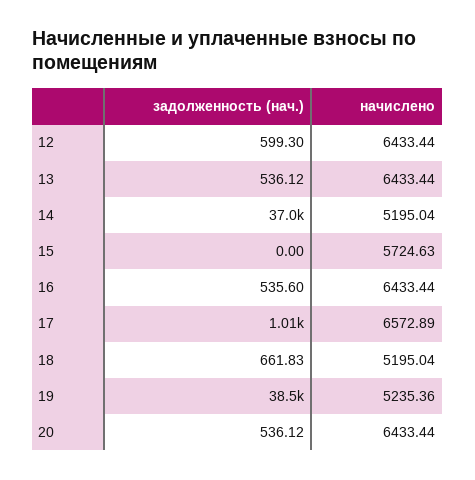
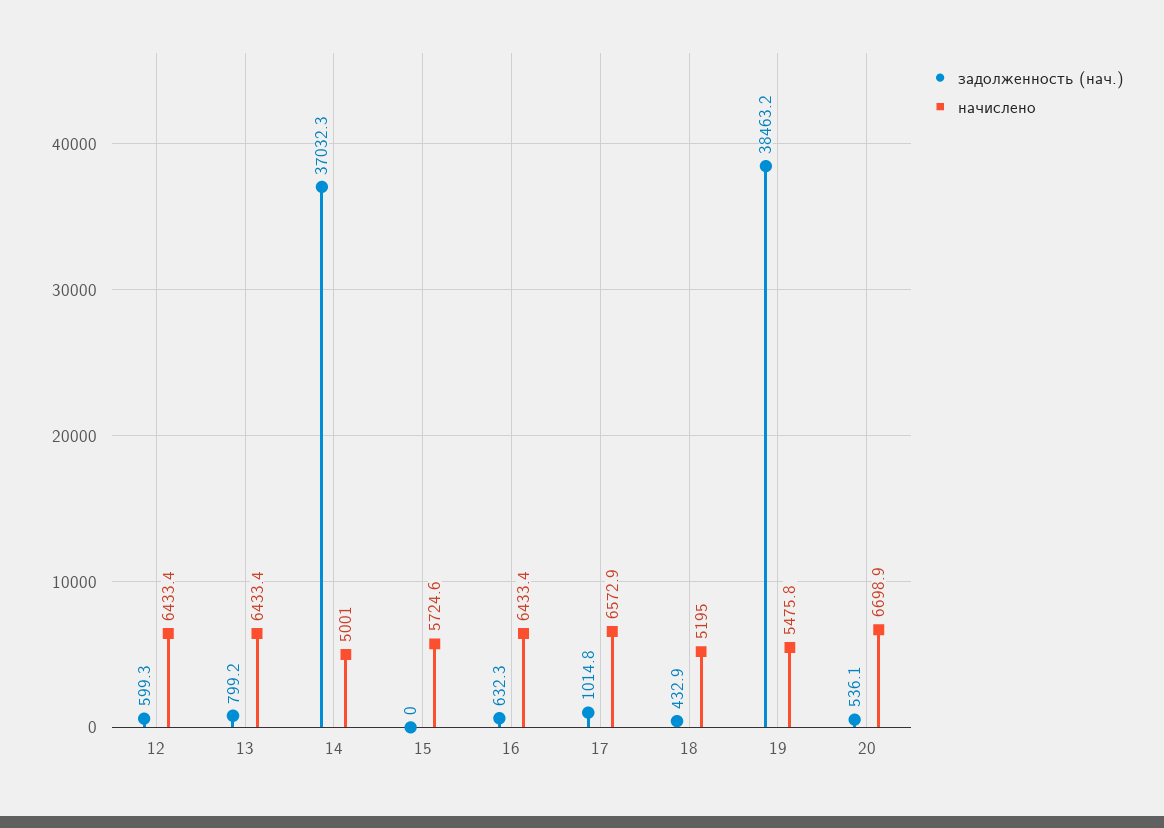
  {
    "задолженность (нач.)": {
      "12": 599.3,
-     "13": 536.12,
+     "13": 799.2,
      "14": 37032.3,
      "15": 0,
-     "16": 535.6,
+     "16": 632.3,
      "17": 1014.8,
-     "18": 661.83,
+     "18": 432.9,
      "19": 38463.2,
      "20": 536.12
    },
    "начислено": {
      "12": 6433.44,
      "13": 6433.44,
-     "14": 5195.04,
+     "14": 5001,
      "15": 5724.63,
      "16": 6433.44,
      "17": 6572.89,
      "18": 5195.04,
-     "19": 5235.36,
+     "19": 5475.8,
-     "20": 6433.44
+     "20": 6698.9
    }
  }

